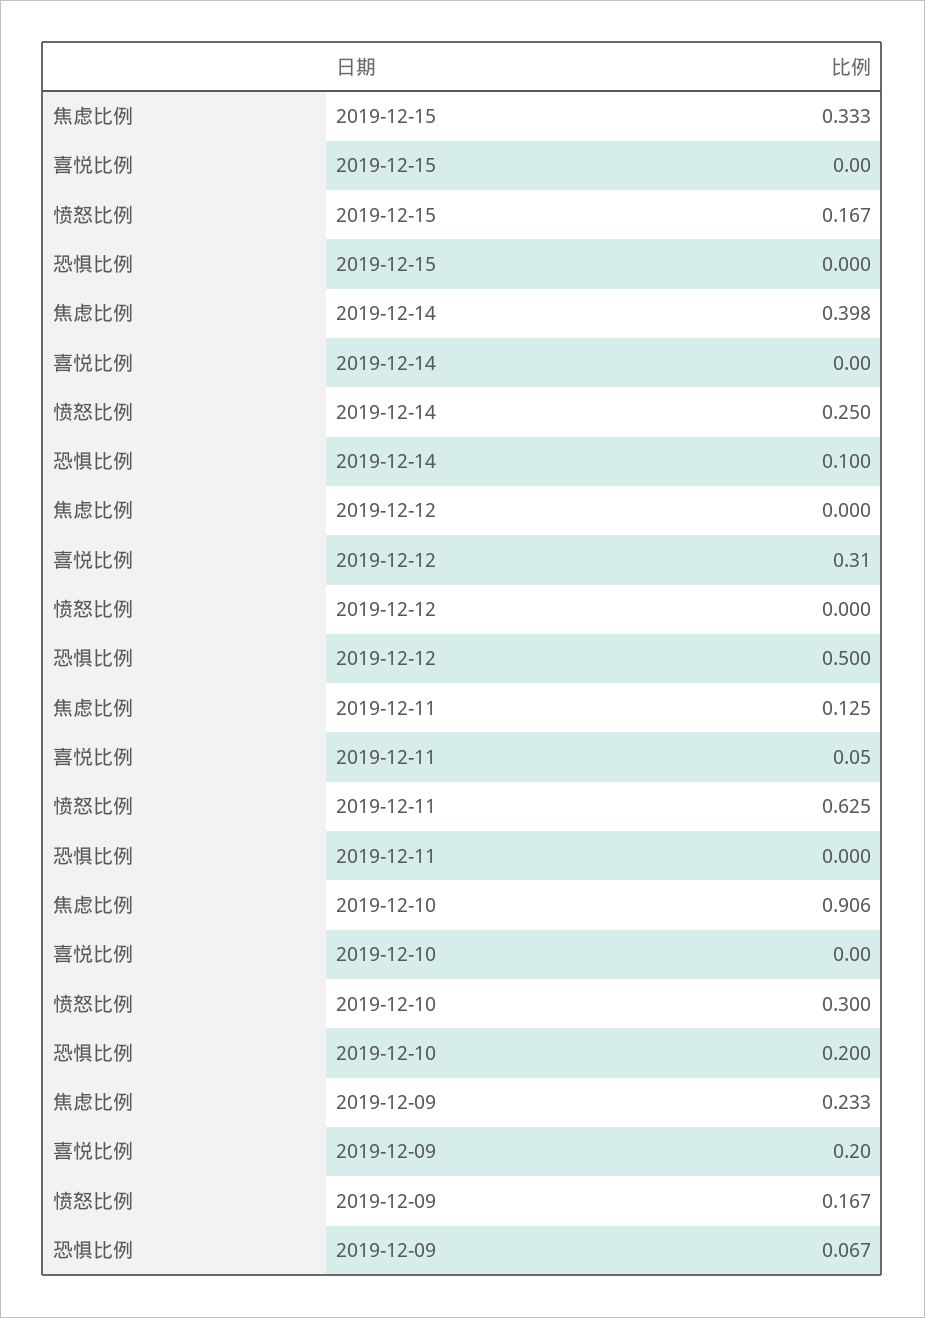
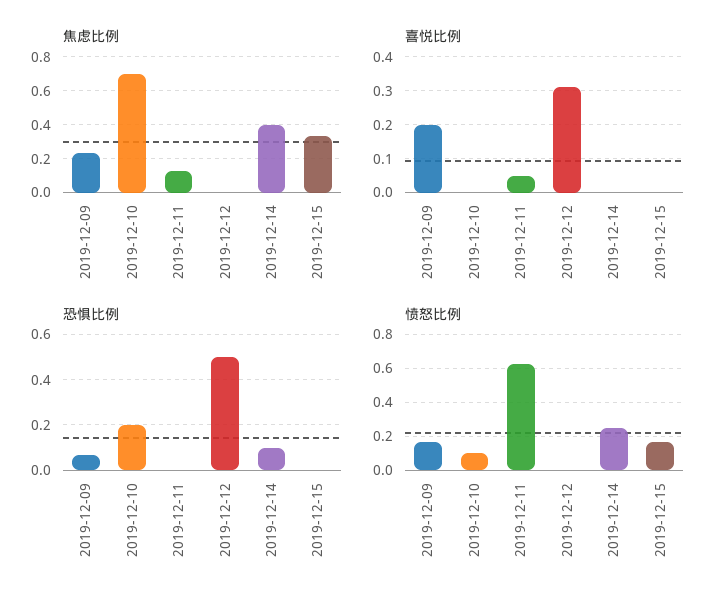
  {
    "焦虑比例": {
      "2019-12-15": 0.333,
      "2019-12-14": 0.398,
      "2019-12-12": 0,
      "2019-12-11": 0.125,
-     "2019-12-10": 0.906,
+     "2019-12-10": 0.7,
      "2019-12-09": 0.233
    },
    "喜悦比例": {
      "2019-12-15": 0,
      "2019-12-14": 0,
      "2019-12-12": 0.31,
      "2019-12-11": 0.05,
      "2019-12-10": 0,
      "2019-12-09": 0.2
    },
    "愤怒比例": {
      "2019-12-15": 0.167,
      "2019-12-14": 0.25,
      "2019-12-12": 0,
      "2019-12-11": 0.625,
-     "2019-12-10": 0.3,
+     "2019-12-10": 0.1,
      "2019-12-09": 0.167
    },
    "恐惧比例": {
      "2019-12-15": 0,
      "2019-12-14": 0.1,
      "2019-12-12": 0.5,
      "2019-12-11": 0,
      "2019-12-10": 0.2,
      "2019-12-09": 0.067
    }
  }

